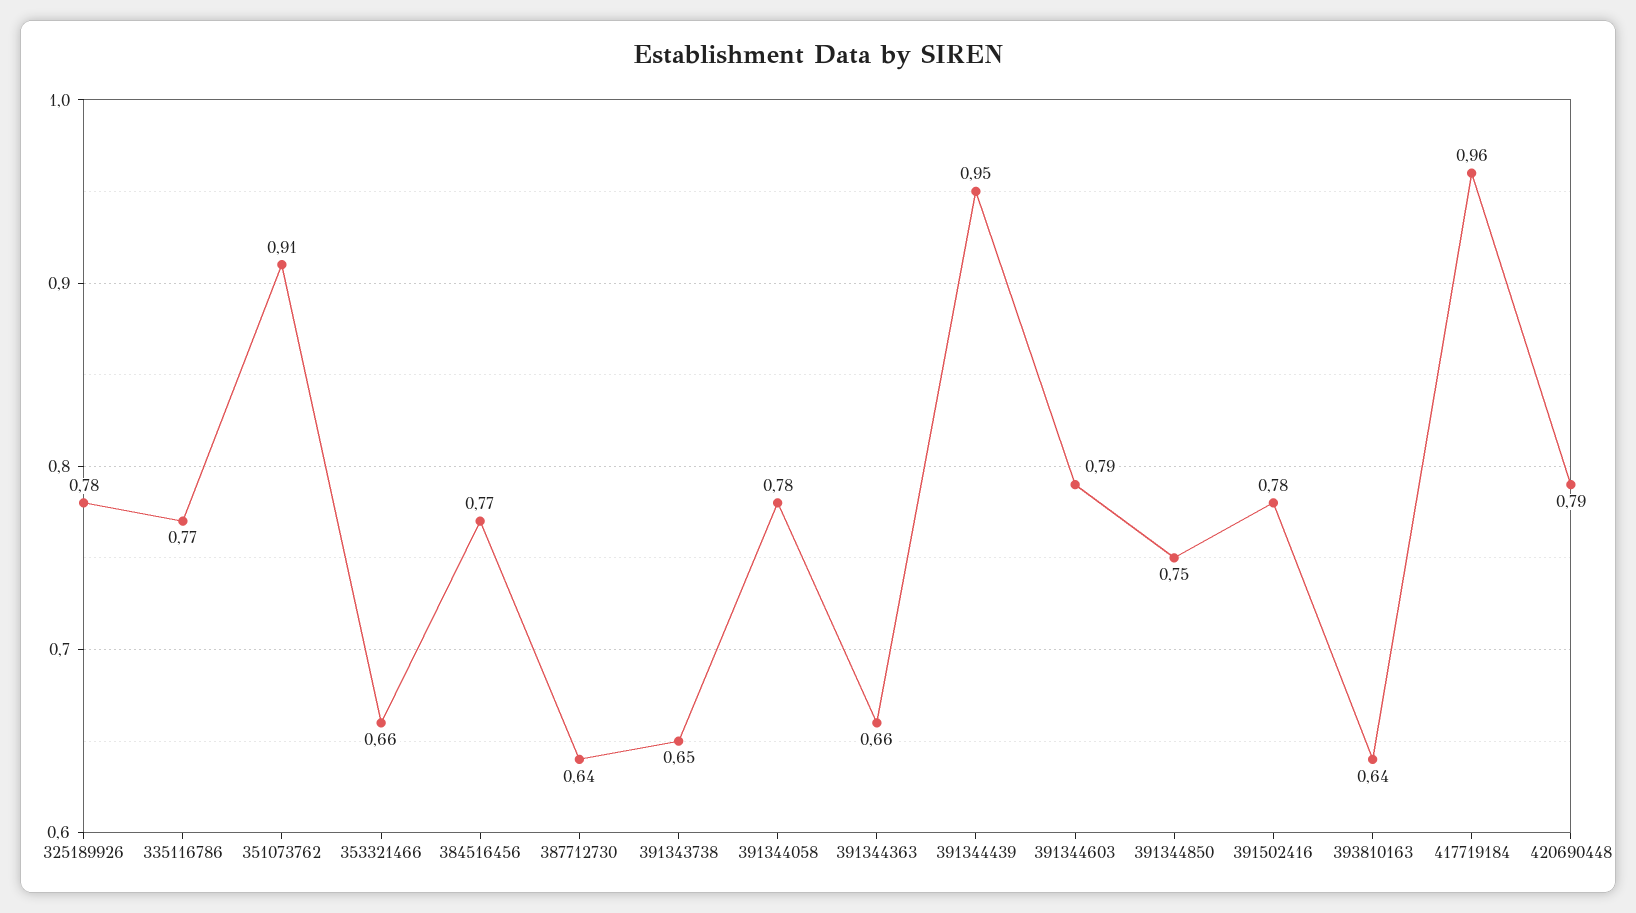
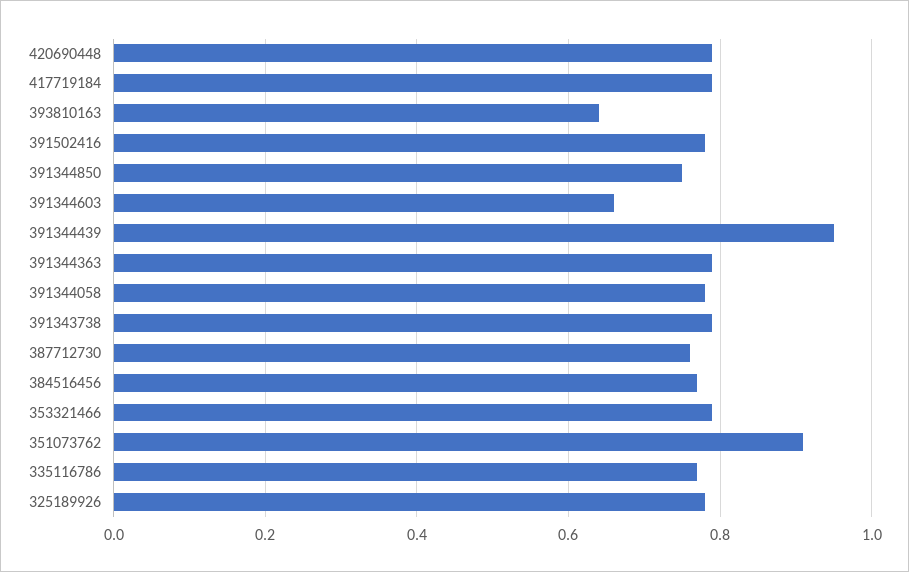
  {
    "325189926": 0.78,
    "335116786": 0.77,
    "351073762": 0.91,
-   "353321466": 0.66,
+   "353321466": 0.8,
    "384516456": 0.77,
-   "387712730": 0.64,
+   "387712730": 0.75,
-   "391343738": 0.65,
+   "391343738": 0.8,
    "391344058": 0.78,
-   "391344363": 0.66,
+   "391344363": 0.8,
    "391344439": 0.95,
-   "391344603": 0.79,
+   "391344603": 0.65,
    "391344850": 0.75,
    "391502416": 0.78,
    "393810163": 0.64,
-   "417719184": 0.96,
+   "417719184": 0.8,
    "420690448": 0.79
  }

